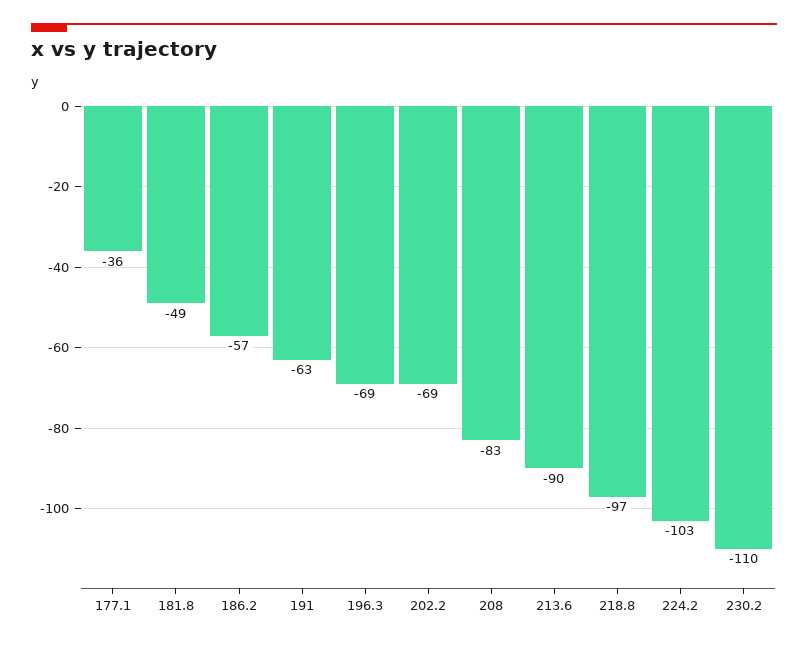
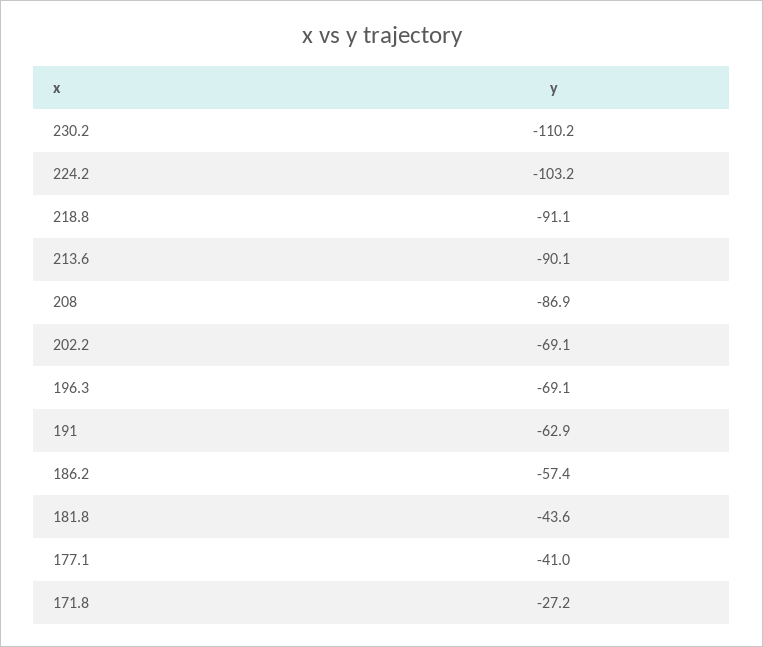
  {
-   "177.1": -36,
+   "177.1": -41,
-   "181.8": -49,
+   "181.8": -43.6,
    "186.2": -57.4,
    "191": -62.9,
    "196.3": -69.1,
    "202.2": -69.1,
-   "208": -83,
+   "208": -86.9,
    "213.6": -90.1,
-   "218.8": -97,
+   "218.8": -91.1,
    "224.2": -103.2,
-   "230.2": -110.2
+   "230.2": -110.2,
+   "171.8": -27.2
  }

